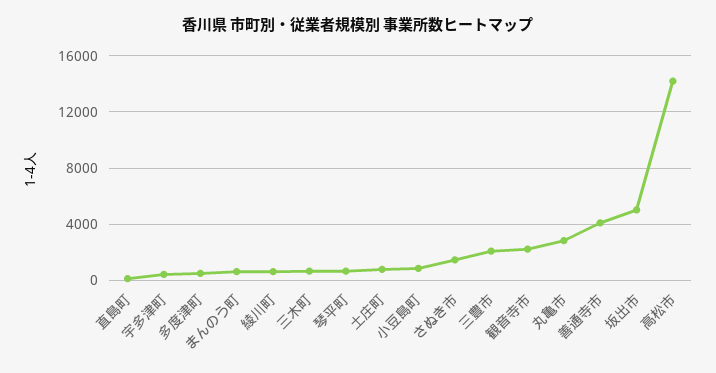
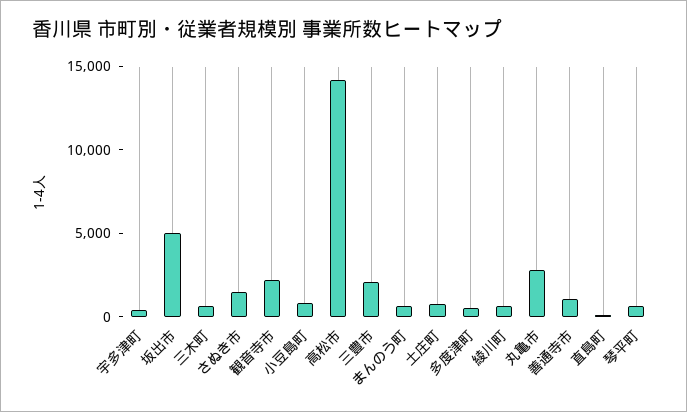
  {
    "直島町": 0,
    "宇多津町": 500,
    "多度津町": 500,
    "まんのう町": 500,
    "綾川町": 500,
    "三木町": 500,
    "琴平町": 500,
    "土庄町": 1000,
    "小豆島町": 1000,
    "さぬき市": 1500,
    "三豊市": 2000,
    "観音寺市": 2000,
    "丸亀市": 3000,
-   "善通寺市": 4000,
+   "善通寺市": 1000,
    "坂出市": 5000,
    "高松市": 14000
  }

